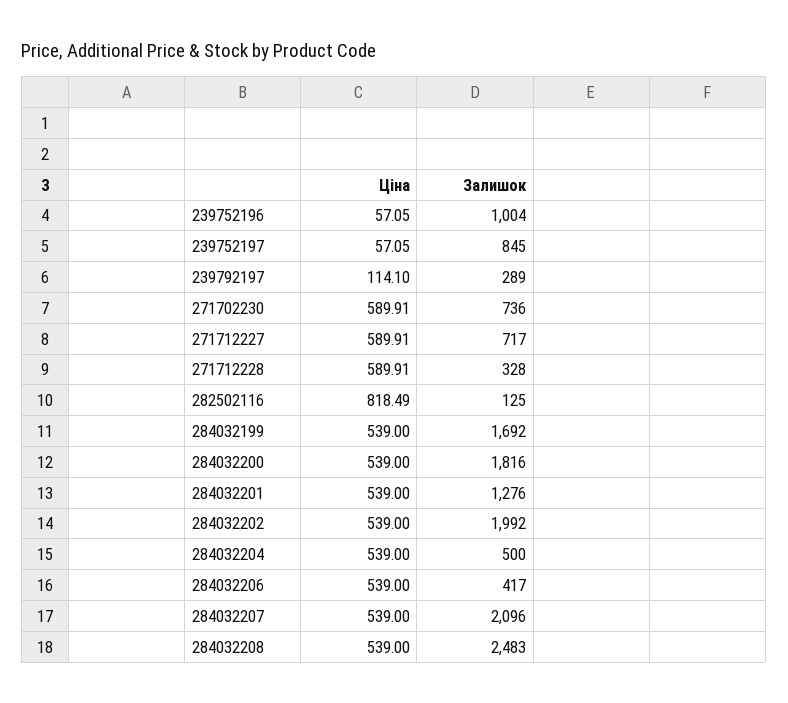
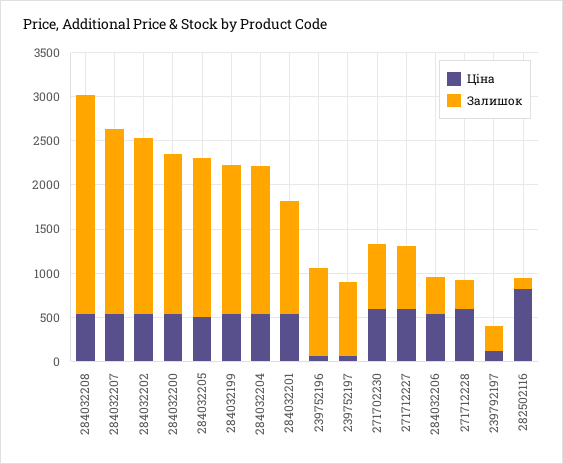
  {
    "Ціна": {
      "239752196": 57.05,
      "239752197": 57.05,
      "239792197": 114.1,
      "271702230": 589.91,
      "271712227": 589.91,
      "271712228": 589.91,
      "282502116": 818.49,
      "284032199": 539,
      "284032200": 539,
      "284032201": 539,
      "284032202": 539,
      "284032204": 539,
      "284032206": 539,
      "284032207": 539,
-     "284032208": 539
+     "284032208": 539,
+     "284032205": 500
    },
    "Залишок": {
      "239752196": 1004,
      "239752197": 845,
      "239792197": 289,
      "271702230": 736,
      "271712227": 717,
      "271712228": 328,
      "282502116": 125,
      "284032199": 1692,
      "284032200": 1816,
      "284032201": 1276,
      "284032202": 1992,
-     "284032204": 500,
+     "284032204": 1700,
      "284032206": 417,
      "284032207": 2096,
-     "284032208": 2483
+     "284032208": 2483,
+     "284032205": 1800
    }
  }

